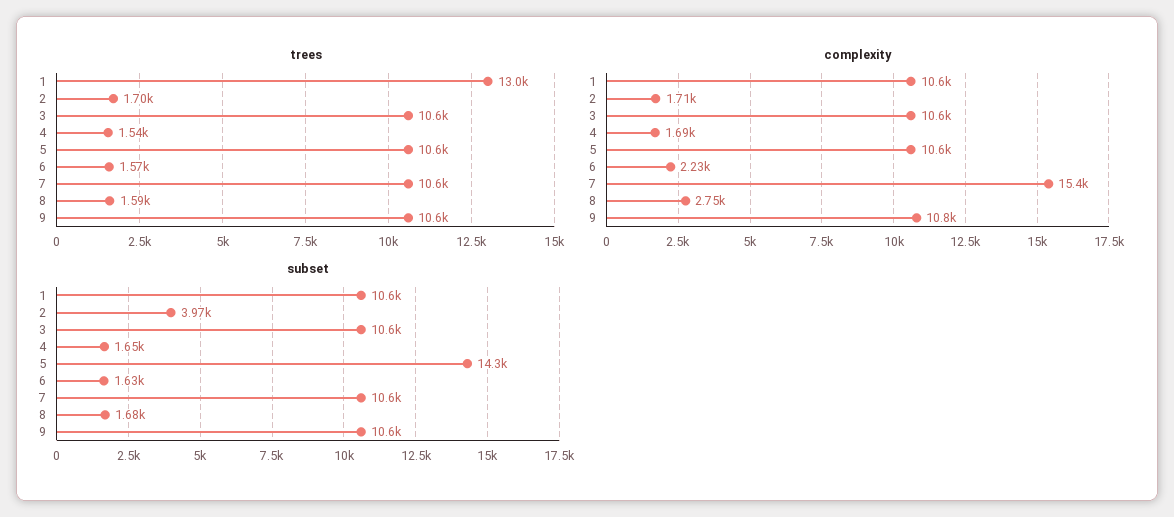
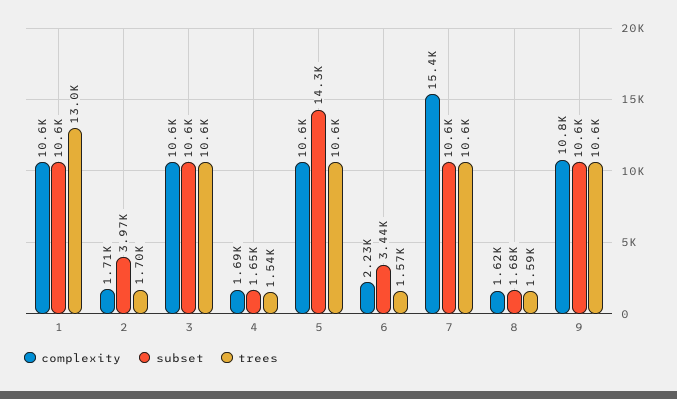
  {
    "trees": {
      "1": 13000,
      "2": 1700,
      "3": 10600,
      "4": 1540,
      "5": 10600,
      "6": 1570,
      "7": 10600,
      "8": 1590,
      "9": 10600
    },
    "complexity": {
      "1": 10600,
      "2": 1710,
      "3": 10600,
      "4": 1690,
      "5": 10600,
      "6": 2230,
      "7": 15400,
-     "8": 2750,
+     "8": 1620,
      "9": 10800
    },
    "subset": {
      "1": 10600,
      "2": 3970,
      "3": 10600,
      "4": 1650,
      "5": 14300,
-     "6": 1630,
+     "6": 3440,
      "7": 10600,
      "8": 1680,
      "9": 10600
    }
  }

